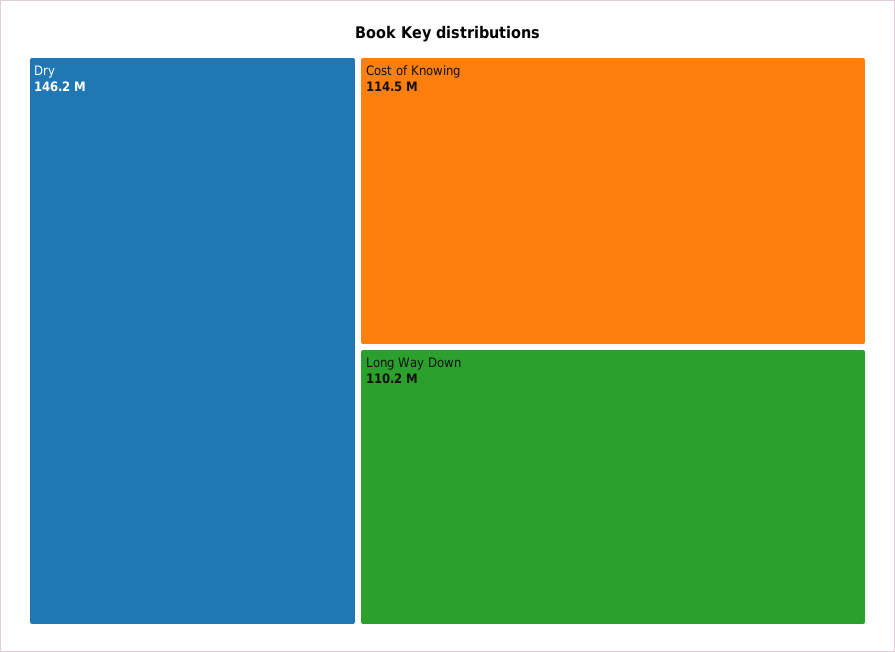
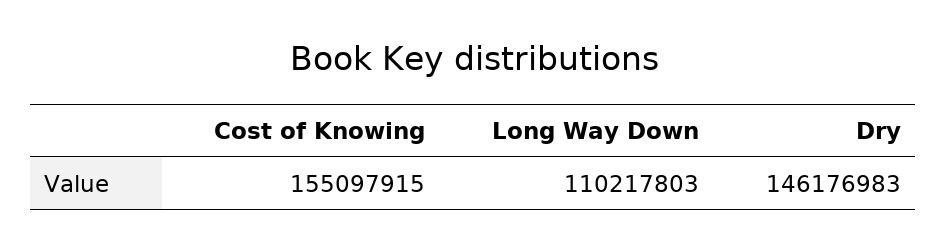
  {
    "Dry": 146176983,
-   "Cost of Knowing": 114500000,
+   "Cost of Knowing": 155097915,
    "Long Way Down": 110217803
  }

